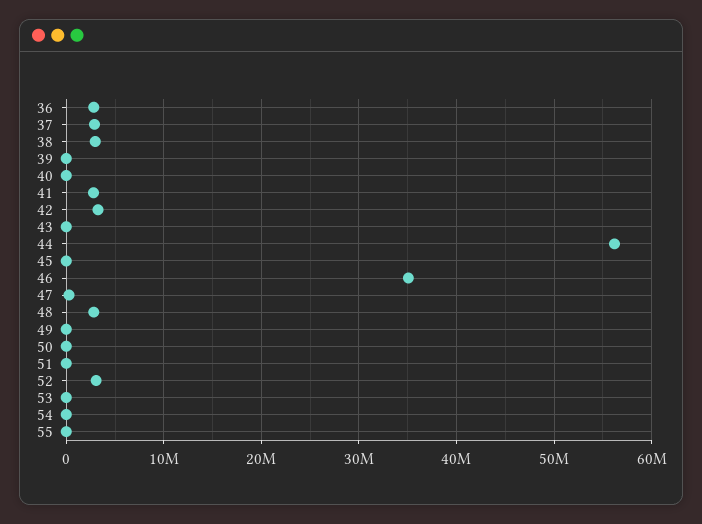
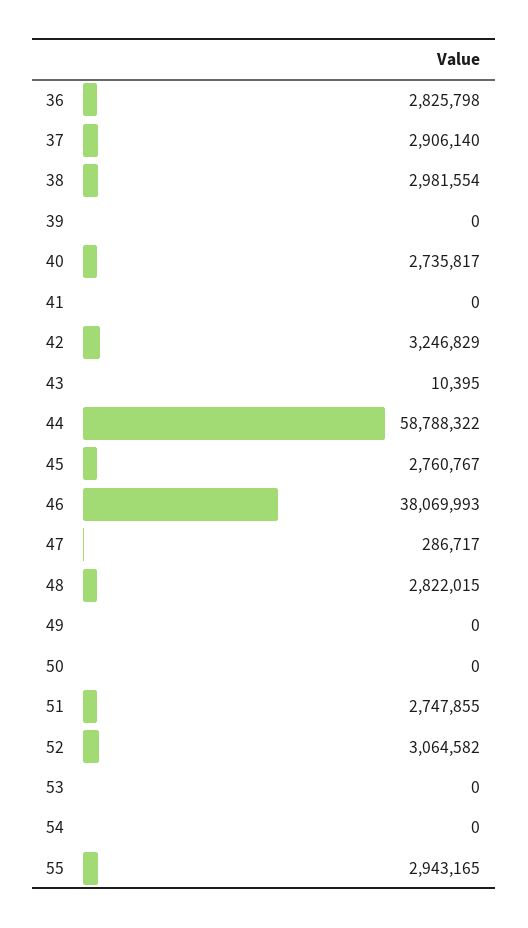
  {
    "36": 2825798,
    "37": 2906140,
    "38": 2981554,
    "39": 0,
-   "40": 0,
+   "40": 2735817,
-   "41": 3000000,
+   "41": 0,
    "42": 3246829,
    "43": 10395,
-   "44": 56000000,
+   "44": 58788322,
-   "45": 0,
+   "45": 2760767,
-   "46": 35000000,
+   "46": 38069993,
    "47": 286717,
    "48": 2822015,
    "49": 0,
    "50": 0,
-   "51": 0,
+   "51": 2747855,
    "52": 3064582,
    "53": 0,
    "54": 0,
-   "55": 0
+   "55": 2943165
  }

